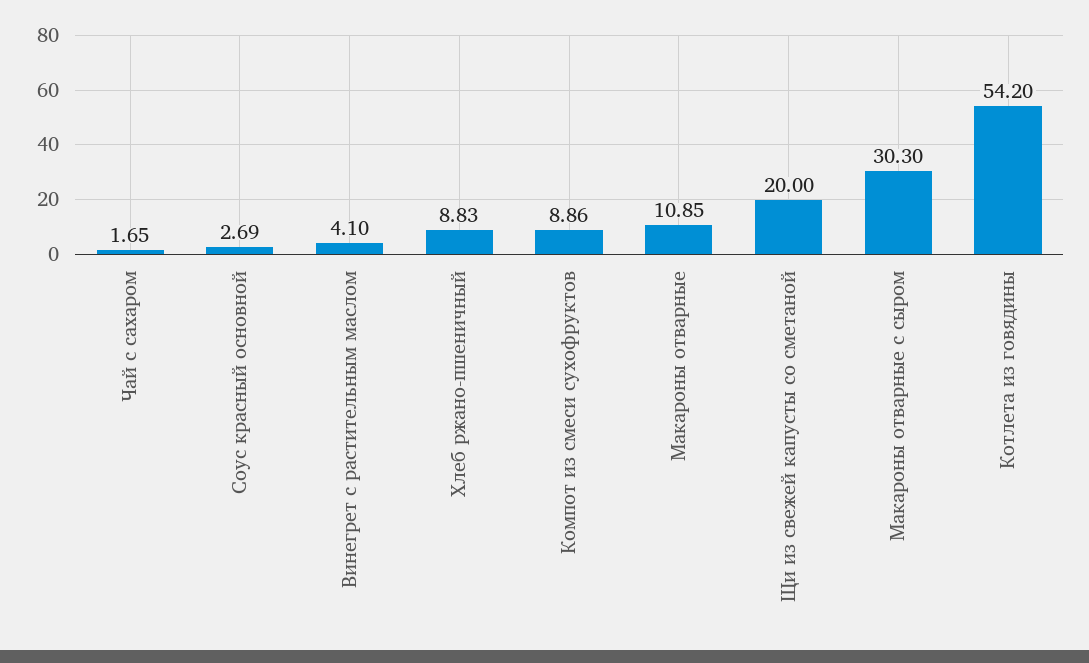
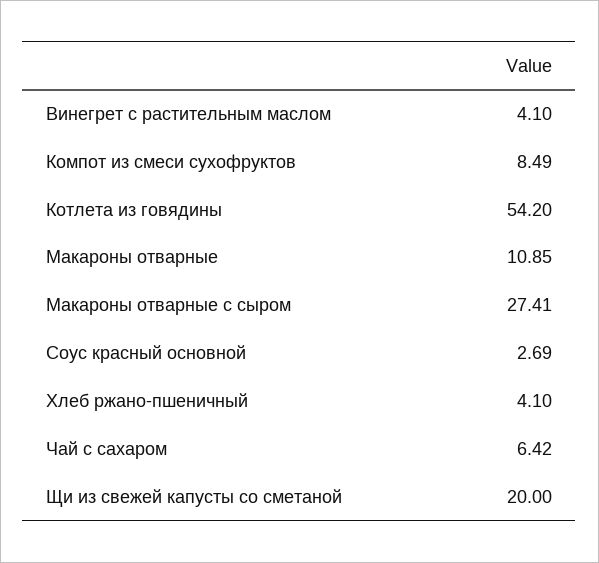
  {
-   "Чай с сахаром": 1.65,
+   "Чай с сахаром": 6.42,
    "Соус красный основной": 2.69,
    "Винегрет с растительным маслом": 4.1,
-   "Хлеб ржано-пшеничный": 8.83,
+   "Хлеб ржано-пшеничный": 4.1,
-   "Компот из смеси сухофруктов": 8.86,
+   "Компот из смеси сухофруктов": 8.49,
    "Макароны отварные": 10.85,
    "Щи из свежей капусты со сметаной": 20,
-   "Макароны отварные с сыром": 30.3,
+   "Макароны отварные с сыром": 27.41,
    "Котлета из говядины": 54.2
  }

